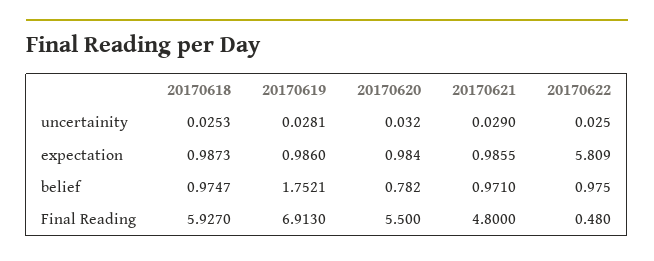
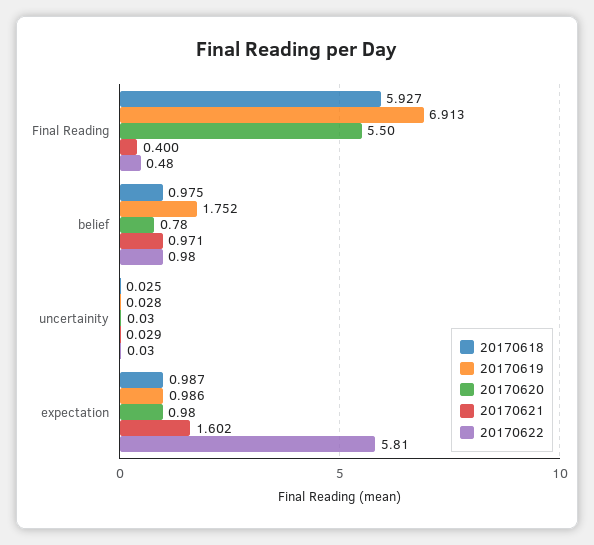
  {
    "20170618": {
      "uncertainity": 0.0253,
      "expectation": 0.9873,
      "belief": 0.9747,
      "Final Reading": 5.927
    },
    "20170619": {
      "uncertainity": 0.0281,
      "expectation": 0.986,
      "belief": 1.7521,
      "Final Reading": 6.913
    },
    "20170620": {
      "uncertainity": 0.032,
      "expectation": 0.984,
      "belief": 0.782,
      "Final Reading": 5.5
    },
    "20170621": {
      "uncertainity": 0.029,
-     "expectation": 0.9855,
+     "expectation": 1.602,
      "belief": 0.971,
-     "Final Reading": 4.8
+     "Final Reading": 0.4
    },
    "20170622": {
      "uncertainity": 0.025,
      "expectation": 5.809,
      "belief": 0.975,
      "Final Reading": 0.48
    }
  }

